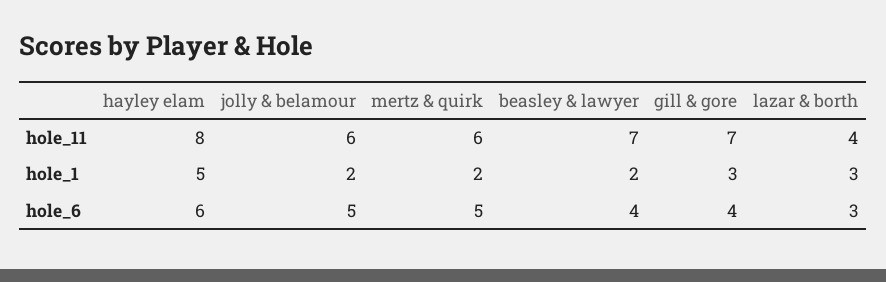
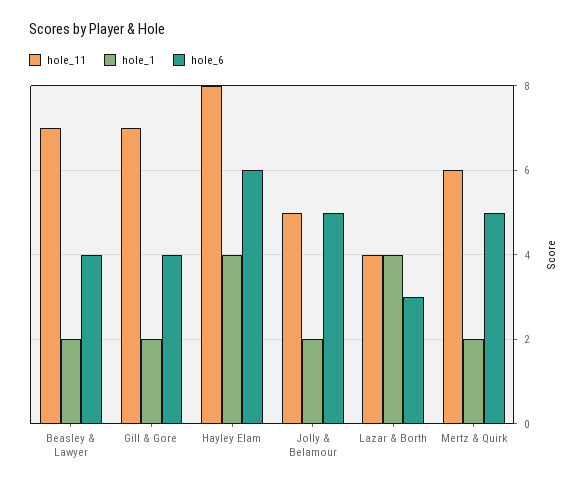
  {
    "hole_11": {
      "hayley elam": 8,
-     "jolly & belamour": 6,
+     "jolly & belamour": 5,
      "mertz & quirk": 6,
      "beasley & lawyer": 7,
      "gill & gore": 7,
      "lazar & borth": 4
    },
    "hole_1": {
-     "hayley elam": 5,
+     "hayley elam": 4,
      "jolly & belamour": 2,
      "mertz & quirk": 2,
      "beasley & lawyer": 2,
-     "gill & gore": 3,
+     "gill & gore": 2,
-     "lazar & borth": 3
+     "lazar & borth": 4
    },
    "hole_6": {
      "hayley elam": 6,
      "jolly & belamour": 5,
      "mertz & quirk": 5,
      "beasley & lawyer": 4,
      "gill & gore": 4,
      "lazar & borth": 3
    }
  }

